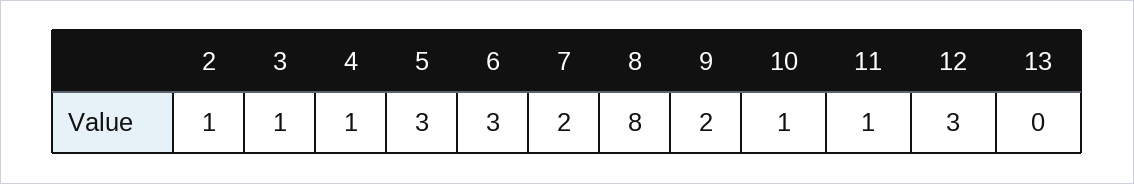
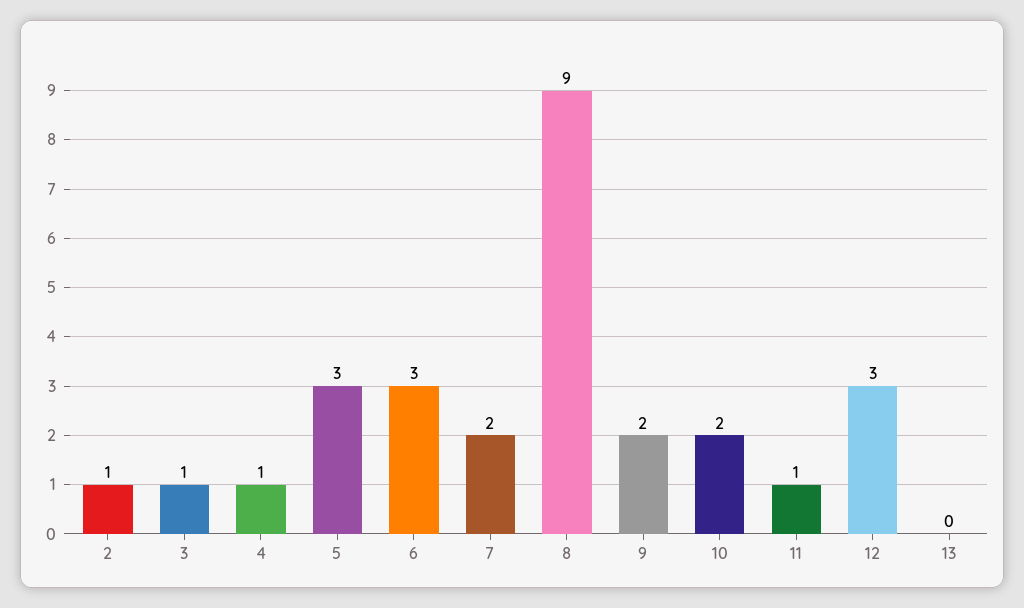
  {
    "2": 1,
    "3": 1,
    "4": 1,
    "5": 3,
    "6": 3,
    "7": 2,
-   "8": 8,
+   "8": 9,
    "9": 2,
-   "10": 1,
+   "10": 2,
    "11": 1,
    "12": 3,
    "13": 0
  }

